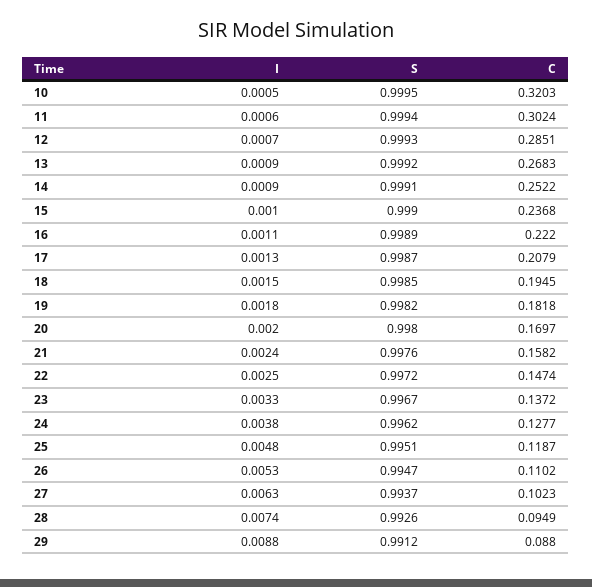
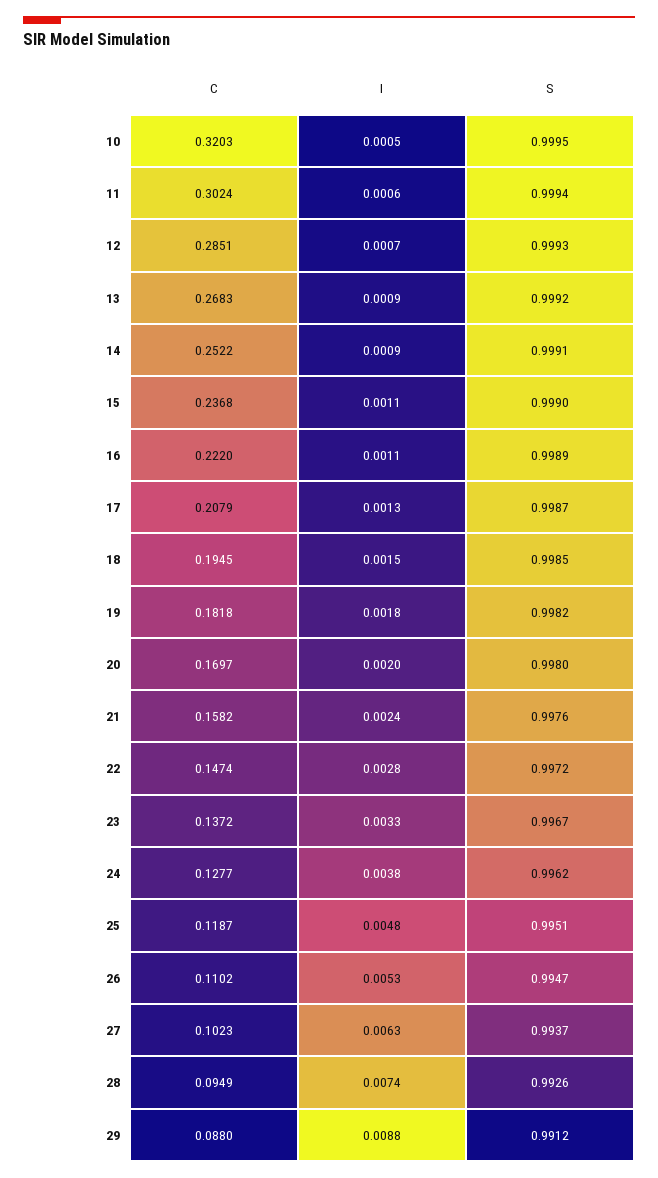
  {
    "I": {
      "10": 0.0005,
      "11": 0.0006,
      "12": 0.0007,
      "13": 0.0009,
      "14": 0.0009,
-     "15": 0.001,
+     "15": 0.0011,
      "16": 0.0011,
      "17": 0.0013,
      "18": 0.0015,
      "19": 0.0018,
      "20": 0.002,
      "21": 0.0024,
-     "22": 0.0025,
+     "22": 0.0028,
      "23": 0.0033,
      "24": 0.0038,
      "25": 0.0048,
      "26": 0.0053,
      "27": 0.0063,
      "28": 0.0074,
      "29": 0.0088
    },
    "S": {
      "10": 0.9995,
      "11": 0.9994,
      "12": 0.9993,
      "13": 0.9992,
      "14": 0.9991,
      "15": 0.999,
      "16": 0.9989,
      "17": 0.9987,
      "18": 0.9985,
      "19": 0.9982,
      "20": 0.998,
      "21": 0.9976,
      "22": 0.9972,
      "23": 0.9967,
      "24": 0.9962,
      "25": 0.9951,
      "26": 0.9947,
      "27": 0.9937,
      "28": 0.9926,
      "29": 0.9912
    },
    "C": {
      "10": 0.3203,
      "11": 0.3024,
      "12": 0.2851,
      "13": 0.2683,
      "14": 0.2522,
      "15": 0.2368,
      "16": 0.222,
      "17": 0.2079,
      "18": 0.1945,
      "19": 0.1818,
      "20": 0.1697,
      "21": 0.1582,
      "22": 0.1474,
      "23": 0.1372,
      "24": 0.1277,
      "25": 0.1187,
      "26": 0.1102,
      "27": 0.1023,
      "28": 0.0949,
      "29": 0.088
    }
  }

